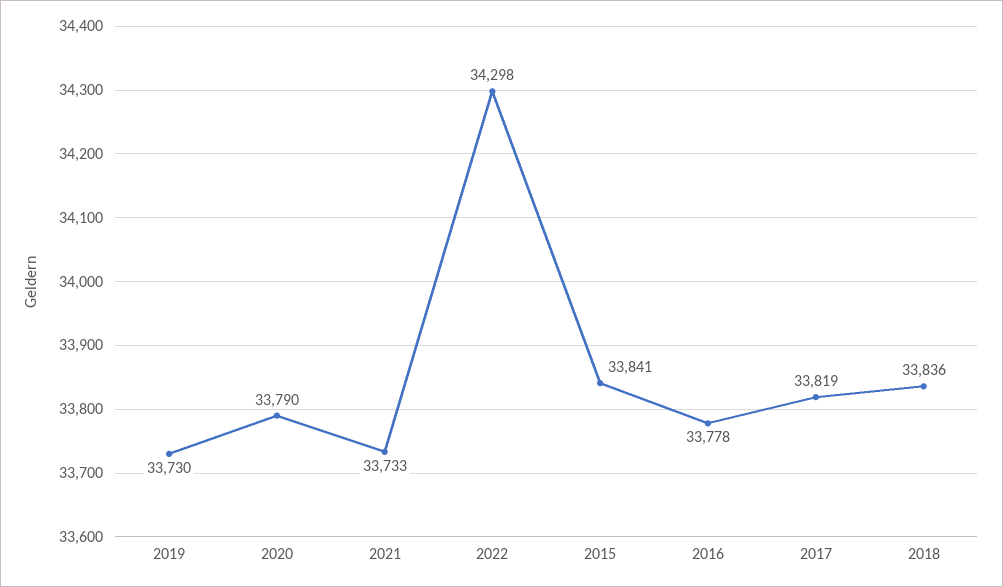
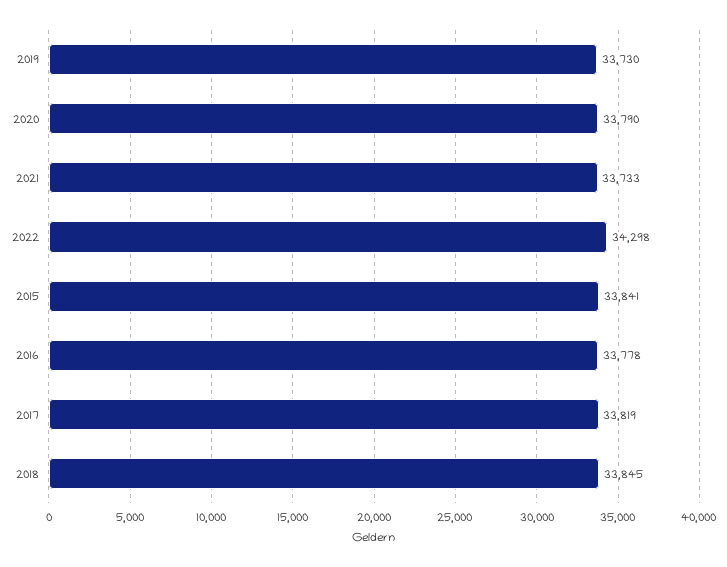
  {
    "2019": 33730,
    "2020": 33790,
    "2021": 33733,
    "2022": 34298,
    "2015": 33841,
    "2016": 33778,
    "2017": 33819,
-   "2018": 33836
+   "2018": 33845
  }

